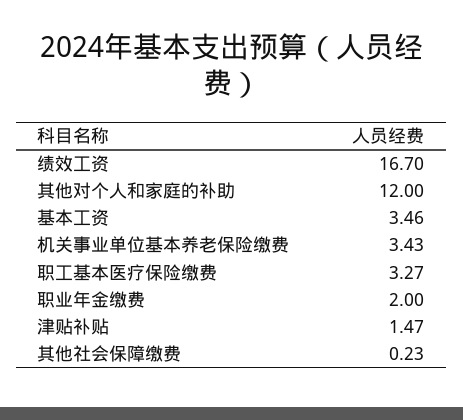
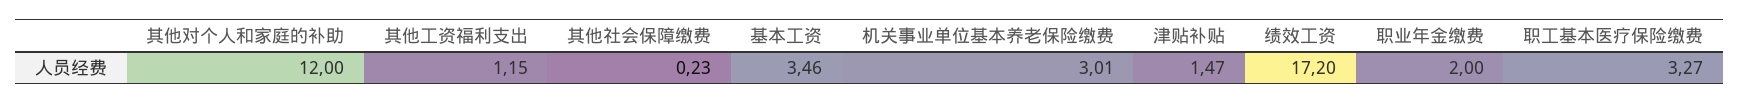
  {
-   "绩效工资": 16.7,
+   "绩效工资": 17.2,
    "其他对个人和家庭的补助": 12,
    "基本工资": 3.46,
-   "机关事业单位基本养老保险缴费": 3.43,
+   "机关事业单位基本养老保险缴费": 3.01,
    "职工基本医疗保险缴费": 3.27,
    "职业年金缴费": 2,
    "津贴补贴": 1.47,
-   "其他社会保障缴费": 0.23
+   "其他社会保障缴费": 0.23,
+   "其他工资福利支出": 1.15
  }

